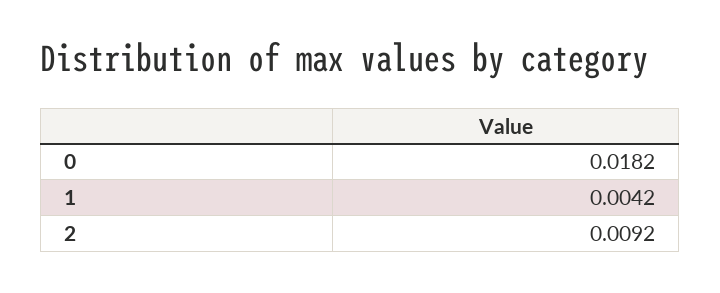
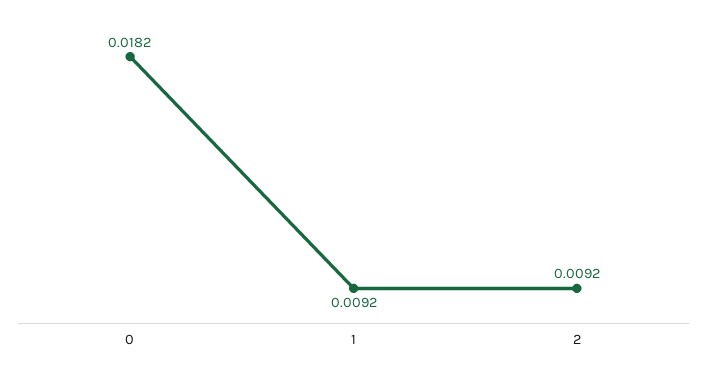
  {
    "0": 0.0182,
-   "1": 0.0042,
+   "1": 0.0092,
    "2": 0.0092
  }

